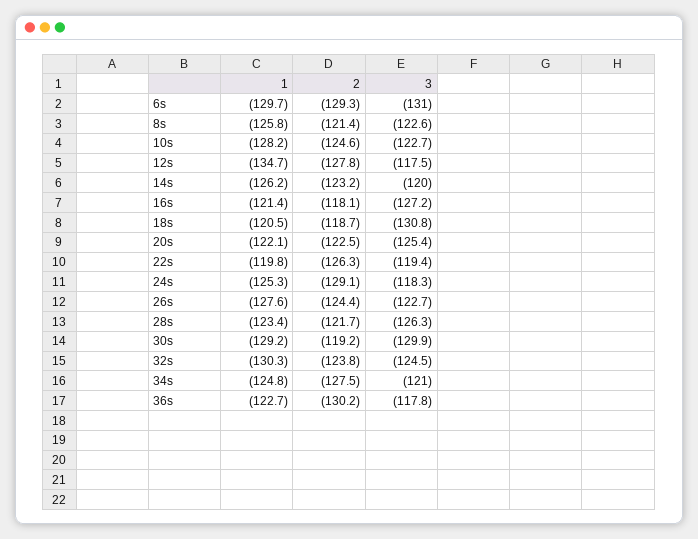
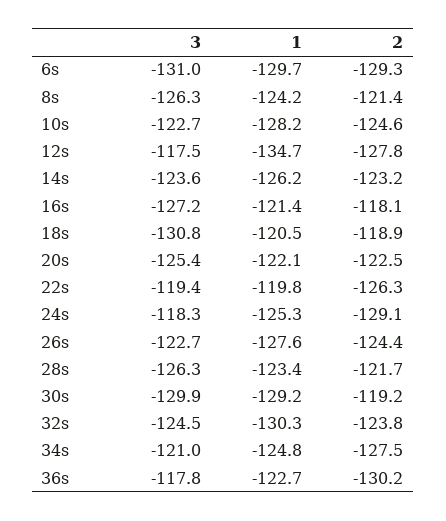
  {
    "1": {
      "6s": -129.7,
-     "8s": -125.8,
+     "8s": -124.2,
      "10s": -128.2,
      "12s": -134.7,
      "14s": -126.2,
      "16s": -121.4,
      "18s": -120.5,
      "20s": -122.1,
      "22s": -119.8,
      "24s": -125.3,
      "26s": -127.6,
      "28s": -123.4,
      "30s": -129.2,
      "32s": -130.3,
      "34s": -124.8,
      "36s": -122.7
    },
    "2": {
      "6s": -129.3,
      "8s": -121.4,
      "10s": -124.6,
      "12s": -127.8,
      "14s": -123.2,
      "16s": -118.1,
-     "18s": -118.7,
+     "18s": -118.9,
      "20s": -122.5,
      "22s": -126.3,
      "24s": -129.1,
      "26s": -124.4,
      "28s": -121.7,
      "30s": -119.2,
      "32s": -123.8,
      "34s": -127.5,
      "36s": -130.2
    },
    "3": {
      "6s": -131,
-     "8s": -122.6,
+     "8s": -126.3,
      "10s": -122.7,
      "12s": -117.5,
-     "14s": -120,
+     "14s": -123.6,
      "16s": -127.2,
      "18s": -130.8,
      "20s": -125.4,
      "22s": -119.4,
      "24s": -118.3,
      "26s": -122.7,
      "28s": -126.3,
      "30s": -129.9,
      "32s": -124.5,
      "34s": -121,
      "36s": -117.8
    }
  }

